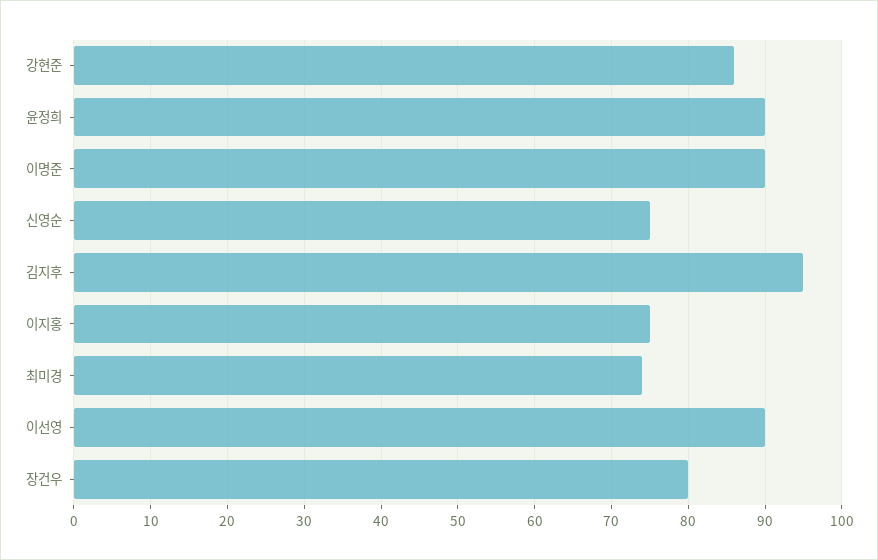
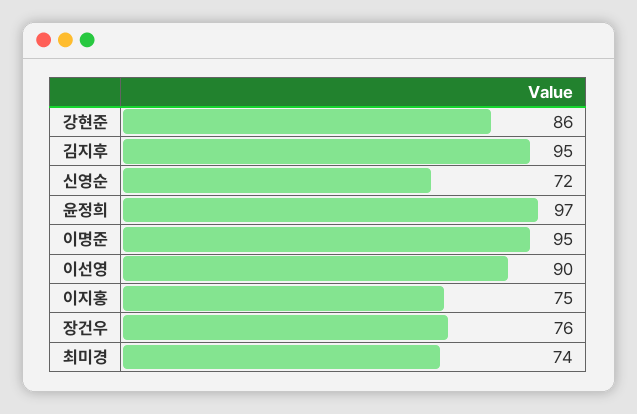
  {
    "강현준": 86,
-   "윤정희": 90,
+   "윤정희": 97,
-   "이명준": 90,
+   "이명준": 95,
-   "신영순": 75,
+   "신영순": 72,
    "김지후": 95,
    "이지홍": 75,
    "최미경": 74,
    "이선영": 90,
-   "장건우": 80
+   "장건우": 76
  }

